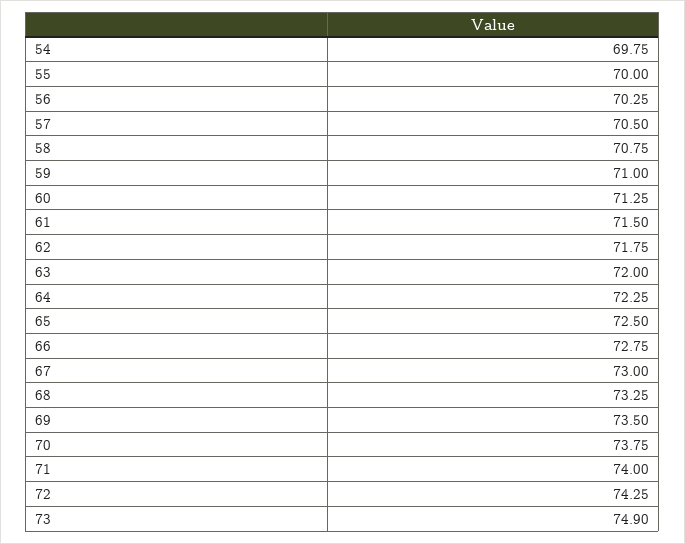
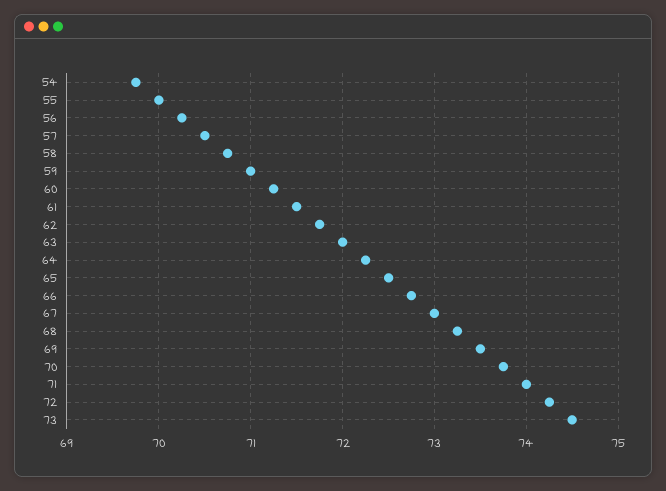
  {
    "54": 69.75,
    "55": 70,
    "56": 70.25,
    "57": 70.5,
    "58": 70.75,
    "59": 71,
    "60": 71.25,
    "61": 71.5,
    "62": 71.75,
    "63": 72,
    "64": 72.25,
    "65": 72.5,
    "66": 72.75,
    "67": 73,
    "68": 73.25,
    "69": 73.5,
    "70": 73.75,
    "71": 74,
    "72": 74.25,
-   "73": 74.9
+   "73": 74.5
  }

